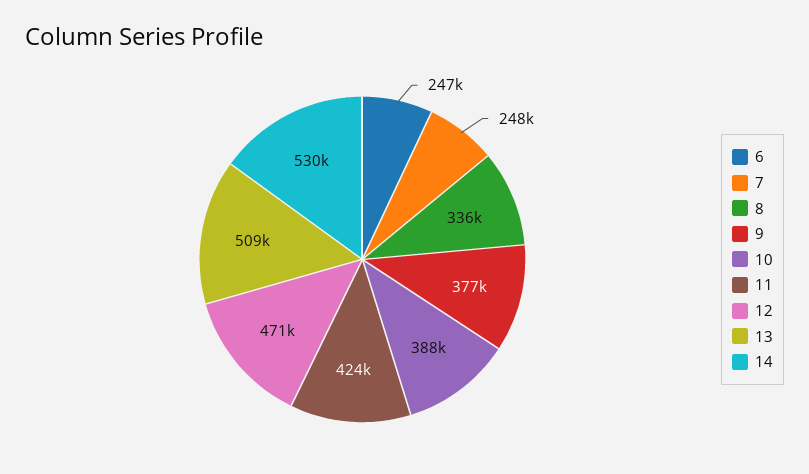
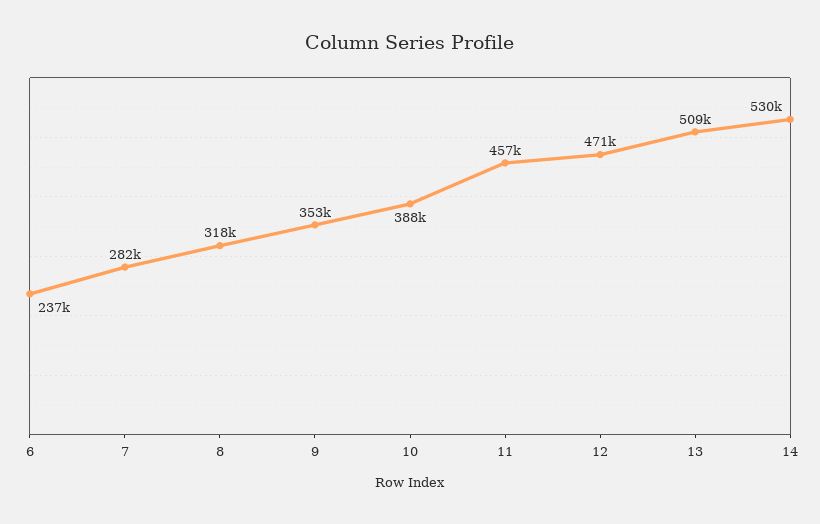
  {
-   "6": 247000,
+   "6": 237000,
-   "7": 248000,
+   "7": 282000,
-   "8": 336000,
+   "8": 318000,
-   "9": 377000,
+   "9": 353000,
    "10": 388000,
-   "11": 424000,
+   "11": 457000,
    "12": 471000,
    "13": 509000,
    "14": 530000
  }

